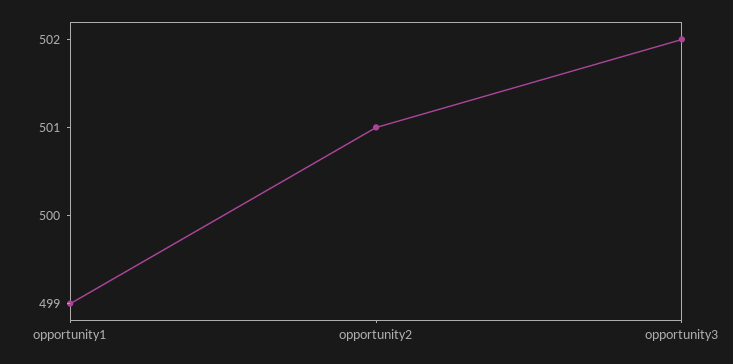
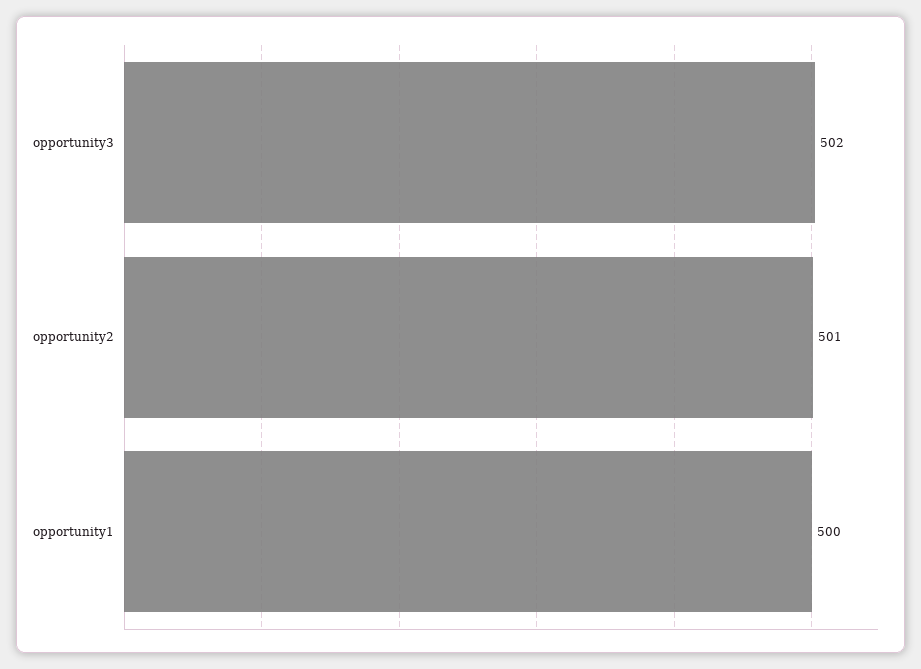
  {
-   "opportunity1": 499,
+   "opportunity1": 500,
    "opportunity2": 501,
    "opportunity3": 502
  }

